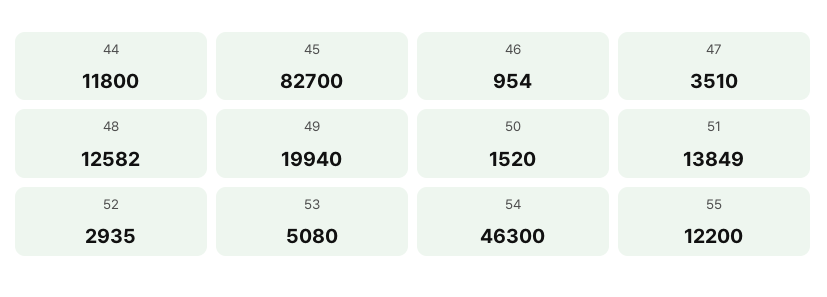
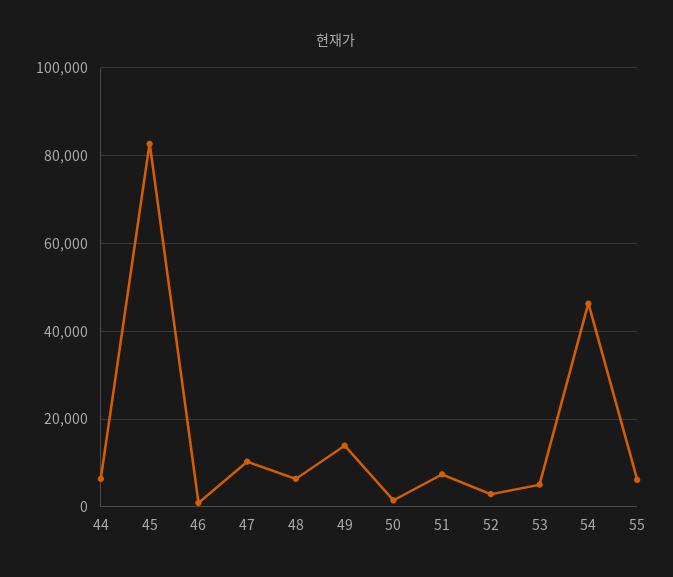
  {
-   "44": 11800,
+   "44": 6000,
    "45": 82700,
    "46": 954,
-   "47": 3510,
+   "47": 10000,
-   "48": 12582,
+   "48": 6000,
-   "49": 19940,
+   "49": 14000,
    "50": 1520,
-   "51": 13849,
+   "51": 8000,
    "52": 2935,
    "53": 5080,
    "54": 46300,
-   "55": 12200
+   "55": 6000
  }

